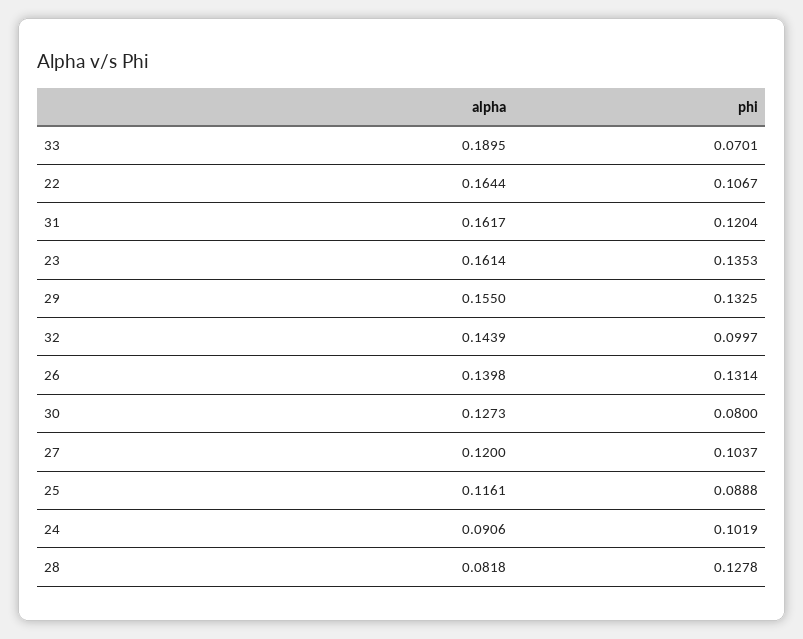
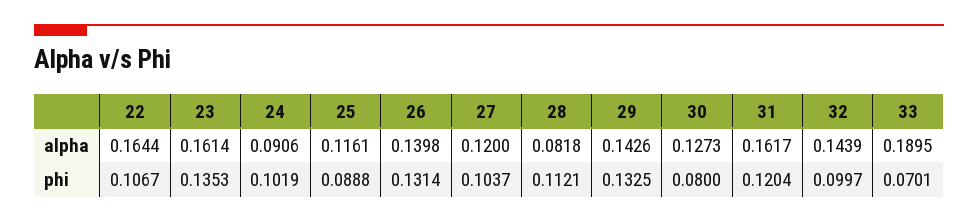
  {
    "alpha": {
      "33": 0.1895,
      "22": 0.1644,
      "31": 0.1617,
      "23": 0.1614,
-     "29": 0.155,
+     "29": 0.1426,
      "32": 0.1439,
      "26": 0.1398,
      "30": 0.1273,
      "27": 0.12,
      "25": 0.1161,
      "24": 0.0906,
      "28": 0.0818
    },
    "phi": {
      "33": 0.0701,
      "22": 0.1067,
      "31": 0.1204,
      "23": 0.1353,
      "29": 0.1325,
      "32": 0.0997,
      "26": 0.1314,
      "30": 0.08,
      "27": 0.1037,
      "25": 0.0888,
      "24": 0.1019,
-     "28": 0.1278
+     "28": 0.1121
    }
  }

